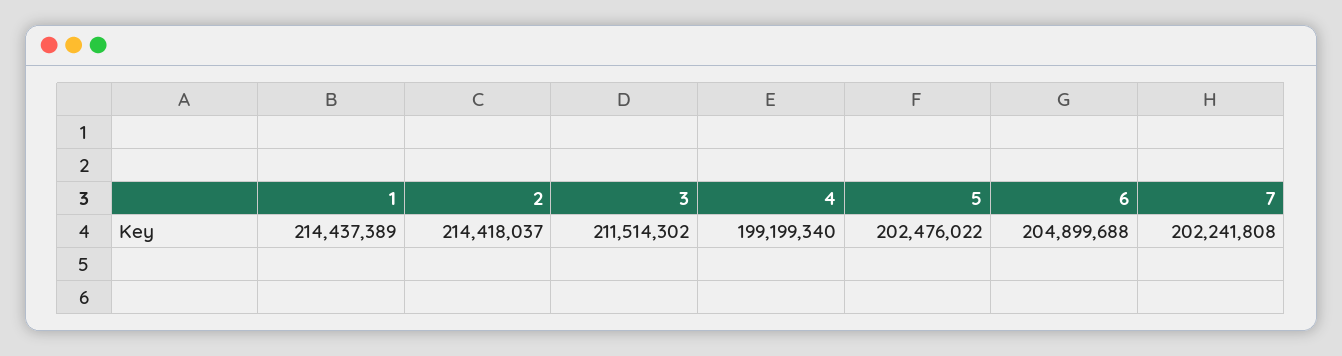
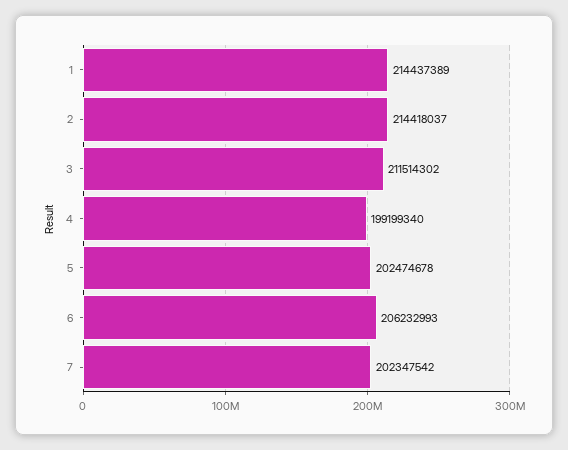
  {
    "1": 214437389,
    "2": 214418037,
    "3": 211514302,
    "4": 199199340,
-   "5": 202476022,
+   "5": 202474678,
-   "6": 204899688,
+   "6": 206232993,
-   "7": 202241808
+   "7": 202347542
  }

